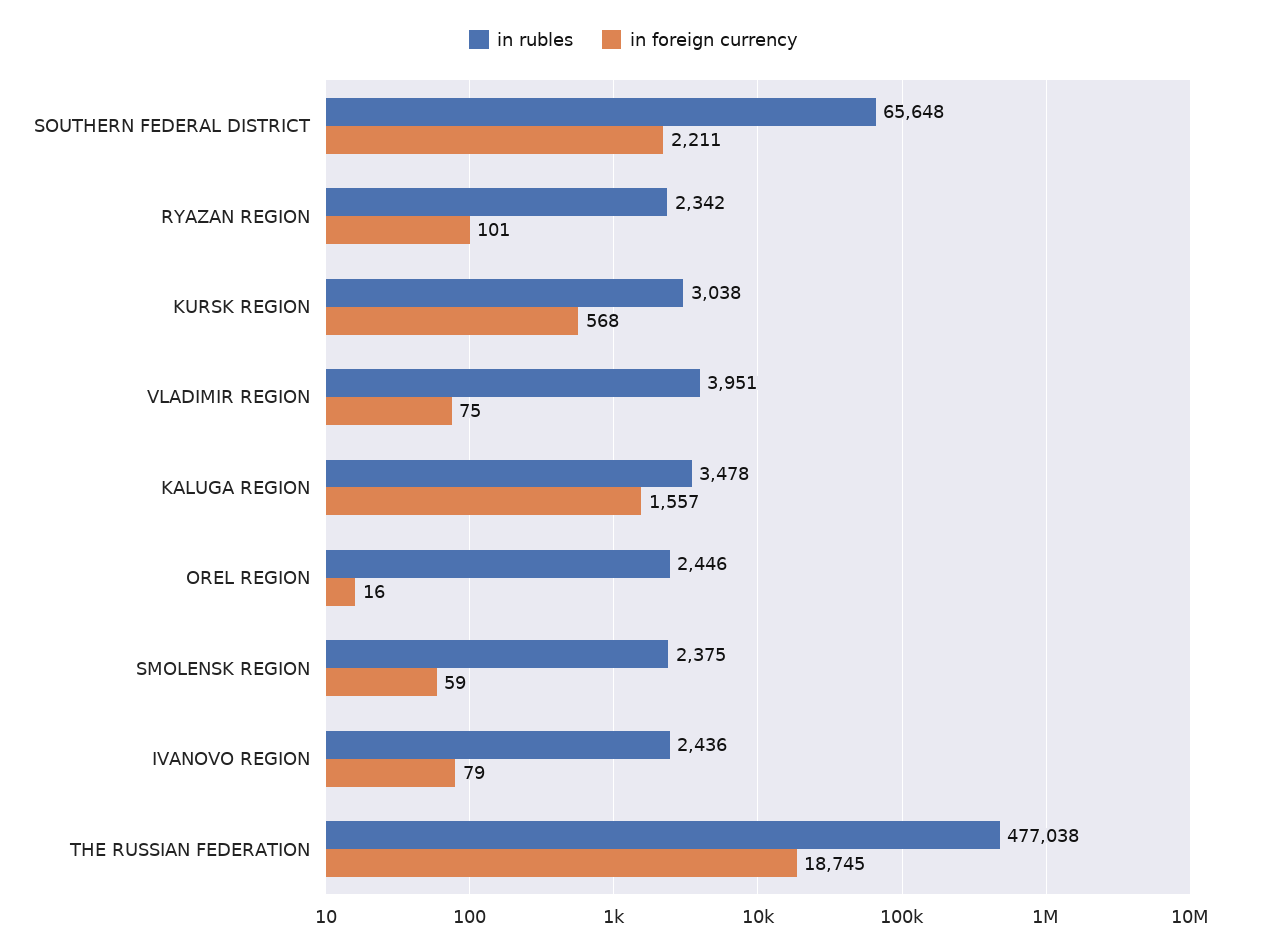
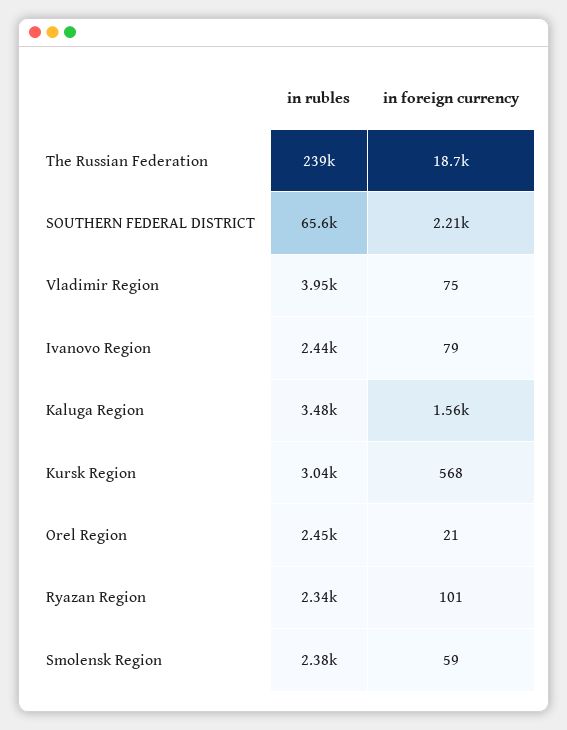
  {
    "in rubles": {
      "SOUTHERN FEDERAL DISTRICT": 65648,
      "RYAZAN REGION": 2342,
      "KURSK REGION": 3038,
      "VLADIMIR REGION": 3951,
      "KALUGA REGION": 3478,
      "OREL REGION": 2446,
      "SMOLENSK REGION": 2375,
      "IVANOVO REGION": 2436,
-     "THE RUSSIAN FEDERATION": 477038
+     "THE RUSSIAN FEDERATION": 239000
    },
    "in foreign currency": {
      "SOUTHERN FEDERAL DISTRICT": 2211,
      "RYAZAN REGION": 101,
      "KURSK REGION": 568,
      "VLADIMIR REGION": 75,
      "KALUGA REGION": 1557,
-     "OREL REGION": 16,
+     "OREL REGION": 21,
      "SMOLENSK REGION": 59,
      "IVANOVO REGION": 79,
      "THE RUSSIAN FEDERATION": 18745
    }
  }

